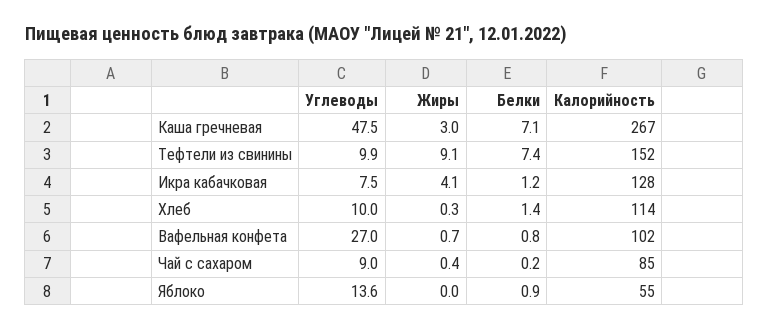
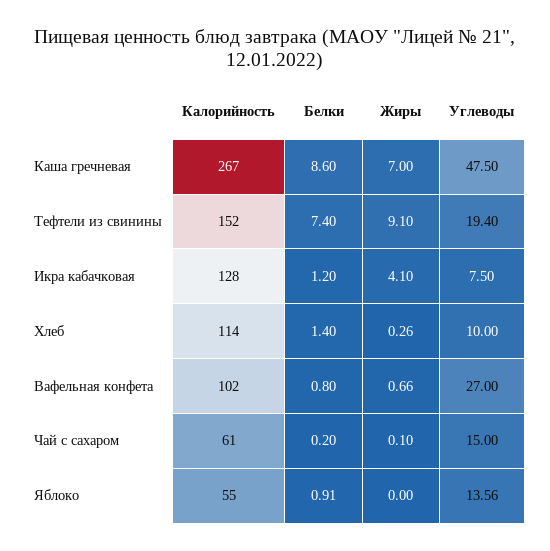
  {
    "Углеводы": {
      "Каша гречневая": 47.5,
-     "Тефтели из свинины": 9.9,
+     "Тефтели из свинины": 19.4,
      "Икра кабачковая": 7.5,
      "Хлеб": 10,
      "Вафельная конфета": 27,
-     "Чай с сахаром": 9,
+     "Чай с сахаром": 15,
      "Яблоко": 13.56
    },
    "Жиры": {
-     "Каша гречневая": 3,
+     "Каша гречневая": 7,
      "Тефтели из свинины": 9.1,
      "Икра кабачковая": 4.1,
      "Хлеб": 0.26,
      "Вафельная конфета": 0.66,
-     "Чай с сахаром": 0.4,
+     "Чай с сахаром": 0.1,
      "Яблоко": 0
    },
    "Белки": {
-     "Каша гречневая": 7.1,
+     "Каша гречневая": 8.6,
      "Тефтели из свинины": 7.4,
      "Икра кабачковая": 1.2,
      "Хлеб": 1.4,
      "Вафельная конфета": 0.8,
      "Чай с сахаром": 0.2,
      "Яблоко": 0.91
    },
    "Калорийность": {
      "Каша гречневая": 267,
      "Тефтели из свинины": 152,
      "Икра кабачковая": 128,
      "Хлеб": 114,
      "Вафельная конфета": 102,
-     "Чай с сахаром": 85,
+     "Чай с сахаром": 61,
      "Яблоко": 55
    }
  }

